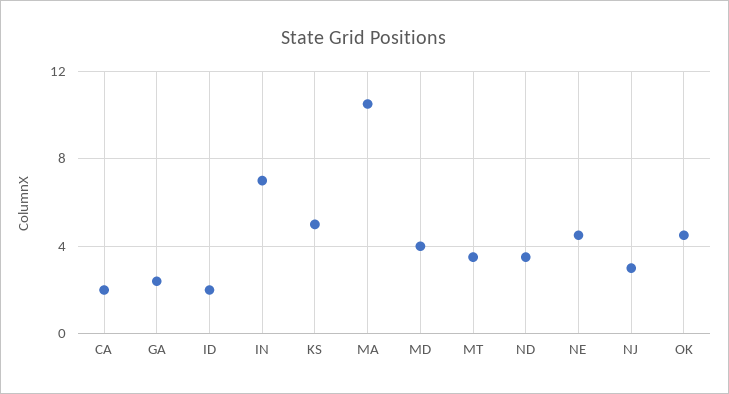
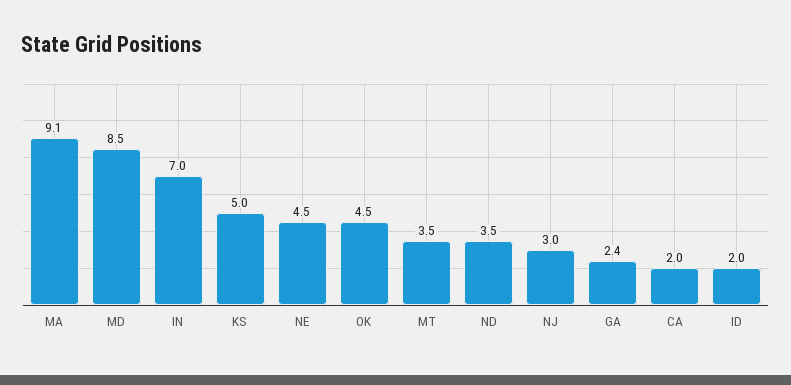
  {
    "CA": 2,
    "GA": 2.4,
    "ID": 2,
    "IN": 7,
    "KS": 5,
-   "MA": 10.5,
+   "MA": 9.1,
-   "MD": 4,
+   "MD": 8.5,
    "MT": 3.5,
    "ND": 3.5,
    "NE": 4.5,
    "NJ": 3,
    "OK": 4.5
  }

